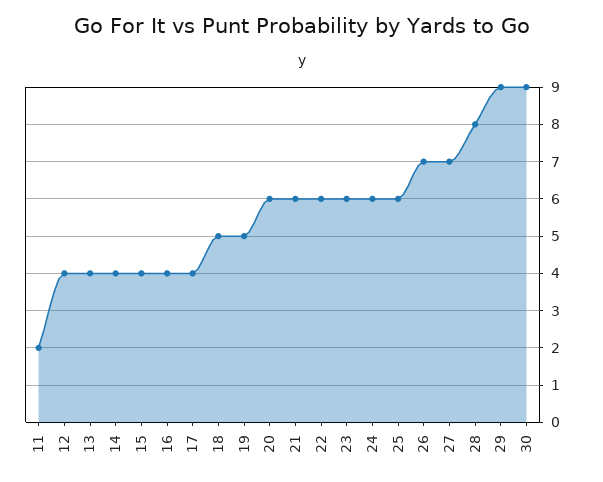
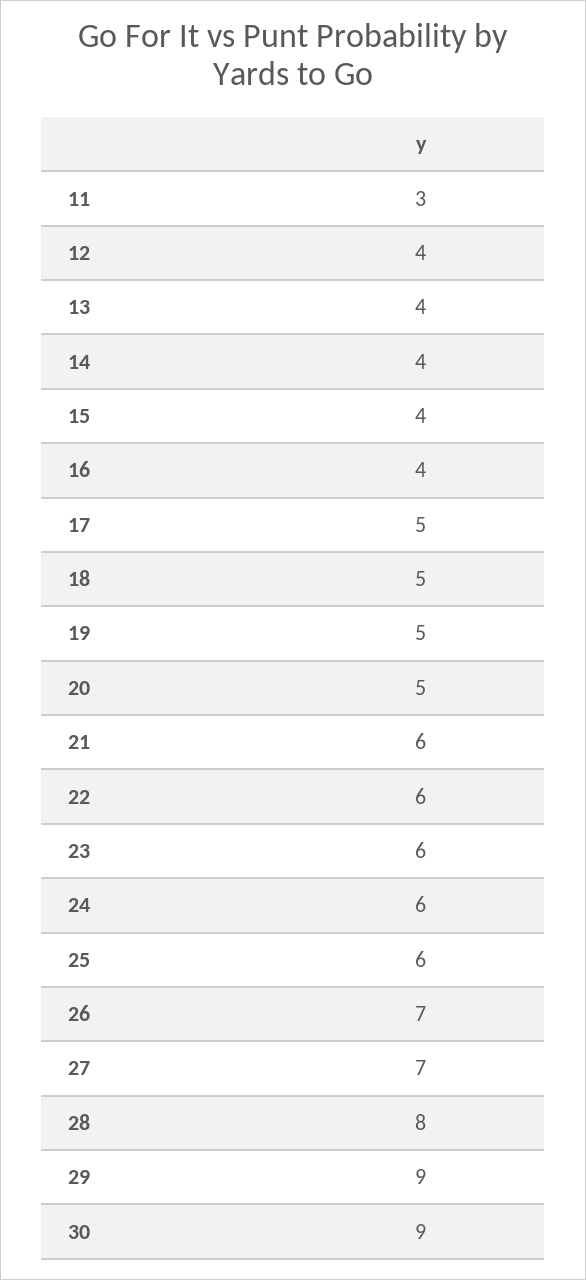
  {
-   "11": 2,
+   "11": 3,
    "12": 4,
    "13": 4,
    "14": 4,
    "15": 4,
    "16": 4,
-   "17": 4,
+   "17": 5,
    "18": 5,
    "19": 5,
-   "20": 6,
+   "20": 5,
    "21": 6,
    "22": 6,
    "23": 6,
    "24": 6,
    "25": 6,
    "26": 7,
    "27": 7,
    "28": 8,
    "29": 9,
    "30": 9
  }

